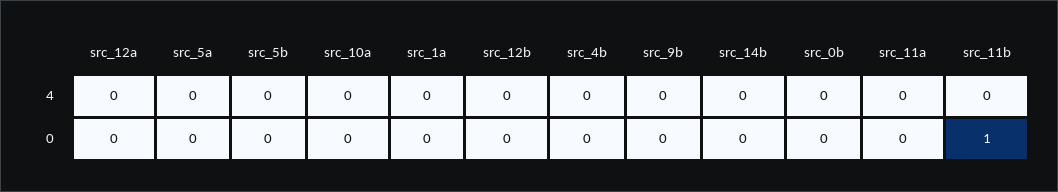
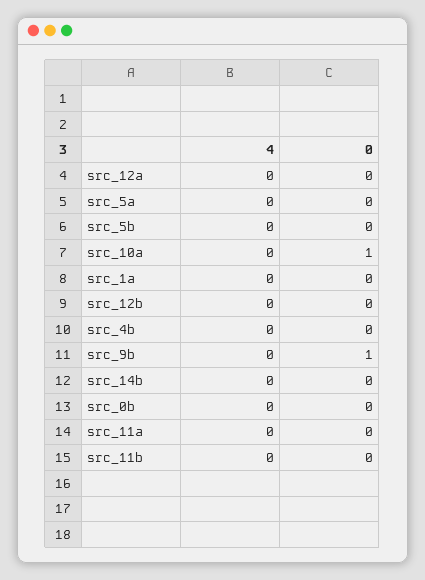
  {
    "src_12a": {
      "4": 0,
      "0": 0
    },
    "src_5a": {
      "4": 0,
      "0": 0
    },
    "src_5b": {
      "4": 0,
      "0": 0
    },
    "src_10a": {
      "4": 0,
-     "0": 0
+     "0": 1
    },
    "src_1a": {
      "4": 0,
      "0": 0
    },
    "src_12b": {
      "4": 0,
      "0": 0
    },
    "src_4b": {
      "4": 0,
      "0": 0
    },
    "src_9b": {
      "4": 0,
-     "0": 0
+     "0": 1
    },
    "src_14b": {
      "4": 0,
      "0": 0
    },
    "src_0b": {
      "4": 0,
      "0": 0
    },
    "src_11a": {
      "4": 0,
      "0": 0
    },
    "src_11b": {
      "4": 0,
-     "0": 1
+     "0": 0
    }
  }

